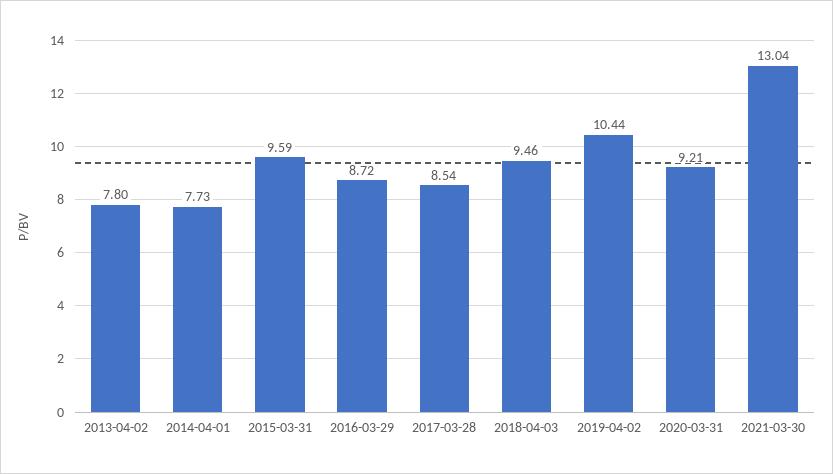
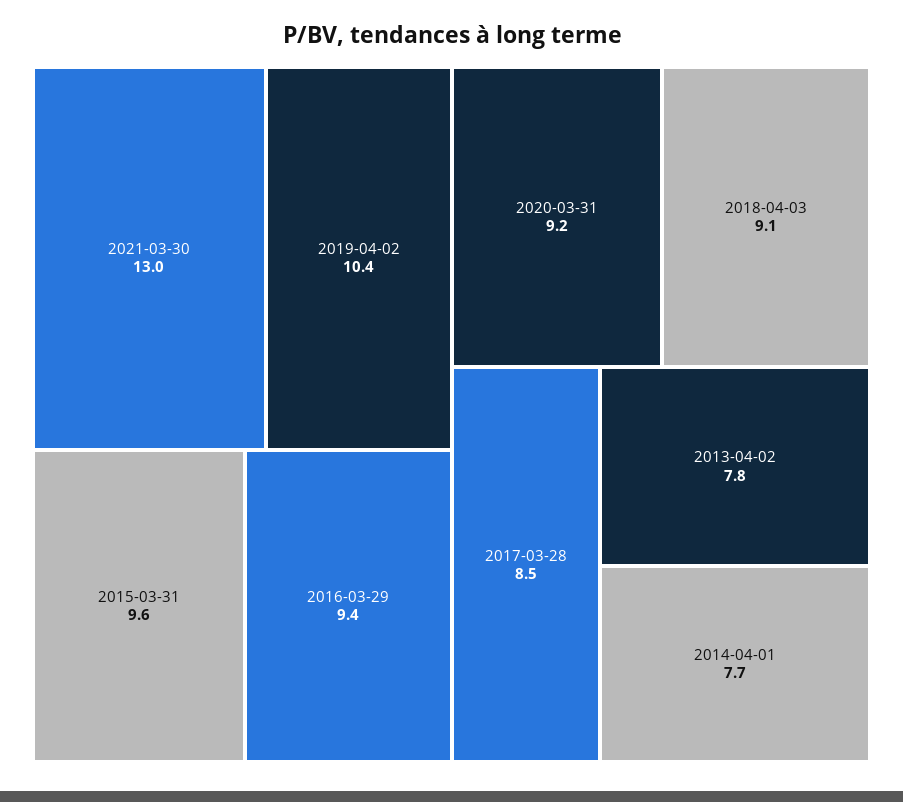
  {
    "2013-04-02": 7.8,
    "2014-04-01": 7.73,
    "2015-03-31": 9.59,
-   "2016-03-29": 8.72,
+   "2016-03-29": 9.4,
    "2017-03-28": 8.54,
-   "2018-04-03": 9.46,
+   "2018-04-03": 9.1,
    "2019-04-02": 10.44,
    "2020-03-31": 9.21,
    "2021-03-30": 13.04
  }

